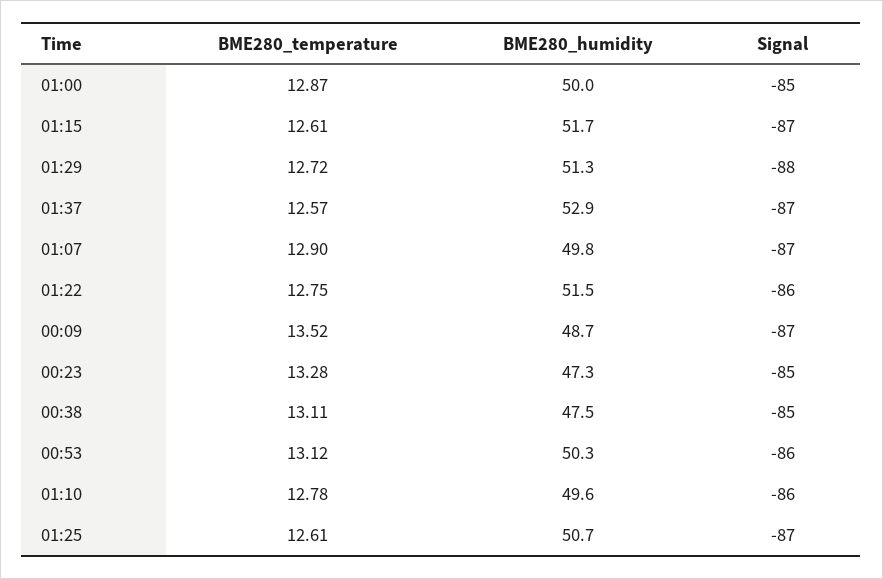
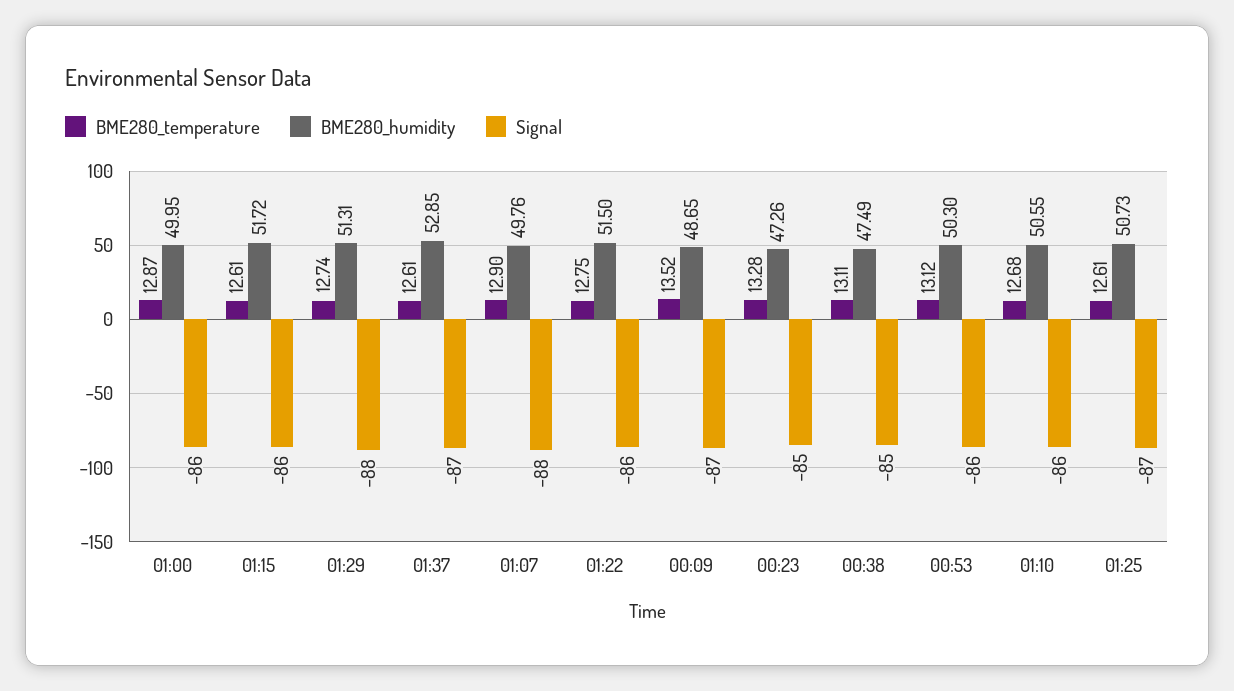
  {
    "BME280_temperature": {
      "01:00": 12.87,
      "01:15": 12.61,
-     "01:29": 12.72,
+     "01:29": 12.74,
-     "01:37": 12.57,
+     "01:37": 12.61,
      "01:07": 12.9,
      "01:22": 12.75,
      "00:09": 13.52,
      "00:23": 13.28,
      "00:38": 13.11,
      "00:53": 13.12,
-     "01:10": 12.78,
+     "01:10": 12.68,
      "01:25": 12.61
    },
    "BME280_humidity": {
      "01:00": 49.95,
      "01:15": 51.72,
      "01:29": 51.31,
      "01:37": 52.85,
      "01:07": 49.76,
      "01:22": 51.5,
      "00:09": 48.65,
      "00:23": 47.26,
      "00:38": 47.49,
      "00:53": 50.3,
-     "01:10": 49.6,
+     "01:10": 50.55,
      "01:25": 50.73
    },
    "Signal": {
-     "01:00": -85,
+     "01:00": -86,
-     "01:15": -87,
+     "01:15": -86,
      "01:29": -88,
      "01:37": -87,
-     "01:07": -87,
+     "01:07": -88,
      "01:22": -86,
      "00:09": -87,
      "00:23": -85,
      "00:38": -85,
      "00:53": -86,
      "01:10": -86,
      "01:25": -87
    }
  }

